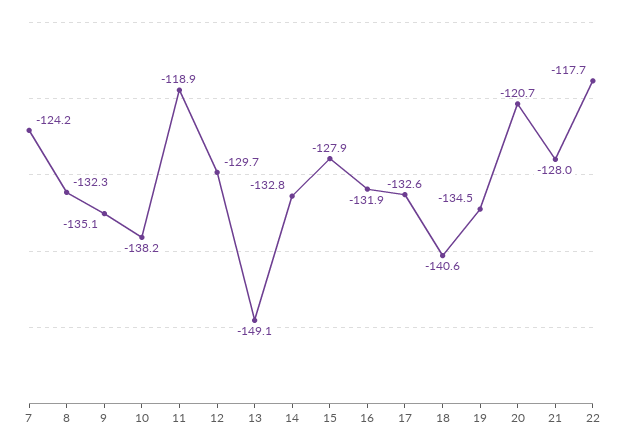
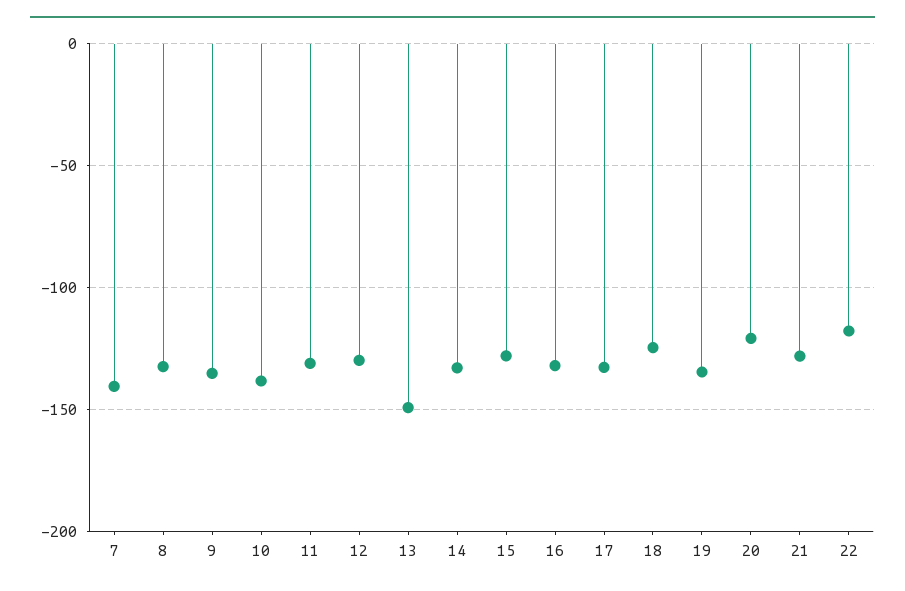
  {
-   "7": -124.2,
+   "7": -140,
    "8": -132.3,
    "9": -135.1,
    "10": -138.2,
-   "11": -118.9,
+   "11": -130,
    "12": -129.7,
    "13": -149.1,
    "14": -132.8,
    "15": -127.9,
    "16": -131.9,
    "17": -132.6,
-   "18": -140.6,
+   "18": -125,
    "19": -134.5,
    "20": -120.7,
    "21": -128,
    "22": -117.7
  }

